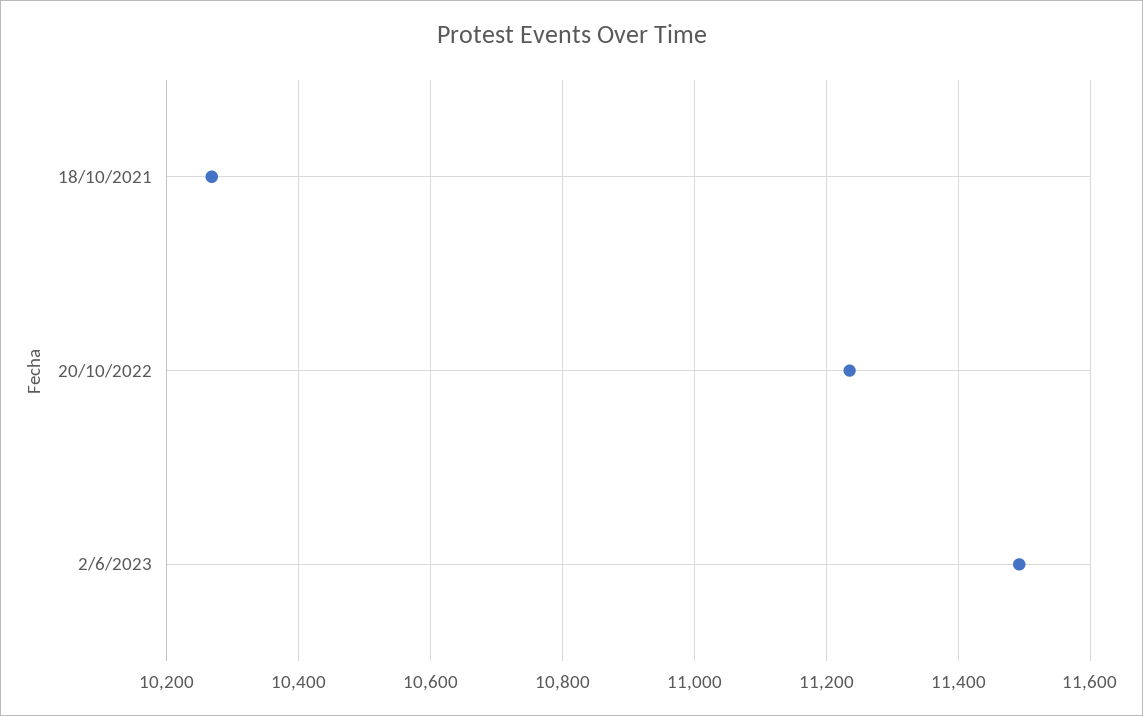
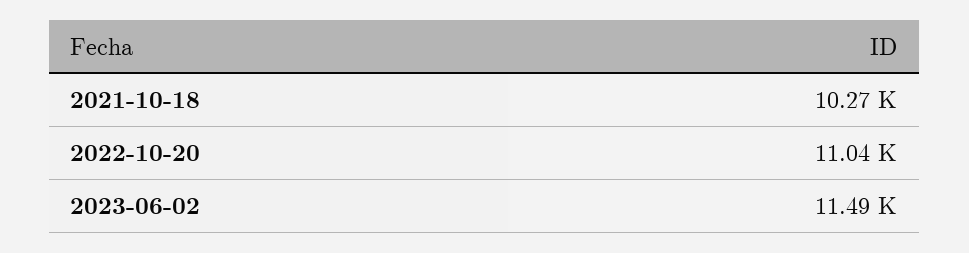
  {
    "18/10/2021": 10270,
-   "20/10/2022": 11240,
+   "20/10/2022": 11040,
    "2/6/2023": 11490
  }

